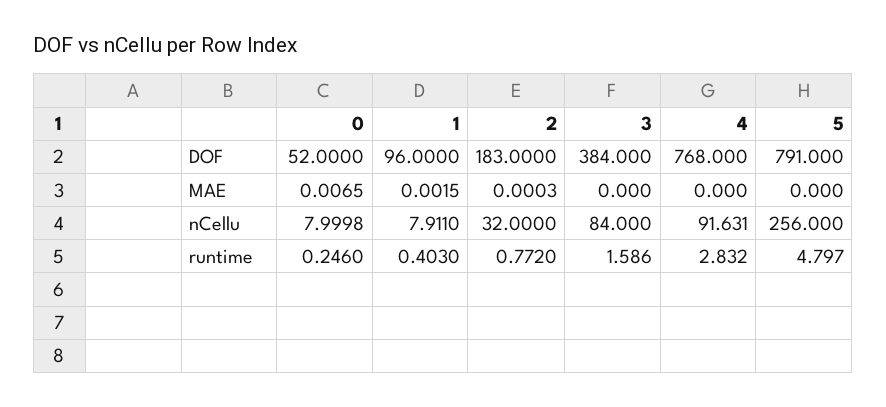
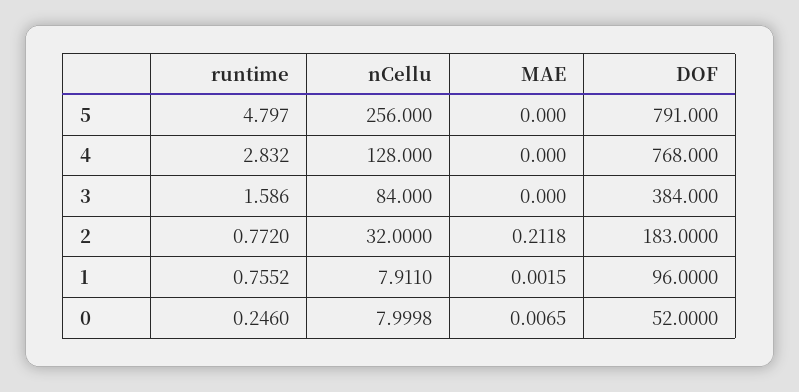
  {
    "0": {
      "DOF": 52,
      "MAE": 0.0065,
      "nCellu": 7.9998,
      "runtime": 0.246
    },
    "1": {
      "DOF": 96,
      "MAE": 0.0015,
      "nCellu": 7.911,
-     "runtime": 0.403
+     "runtime": 0.7552
    },
    "2": {
      "DOF": 183,
-     "MAE": 0.0003,
+     "MAE": 0.2118,
      "nCellu": 32,
      "runtime": 0.772
    },
    "3": {
      "DOF": 384,
      "MAE": 0,
      "nCellu": 84,
      "runtime": 1.586
    },
    "4": {
      "DOF": 768,
      "MAE": 0,
-     "nCellu": 91.631,
+     "nCellu": 128,
      "runtime": 2.832
    },
    "5": {
      "DOF": 791,
      "MAE": 0,
      "nCellu": 256,
      "runtime": 4.797
    }
  }

